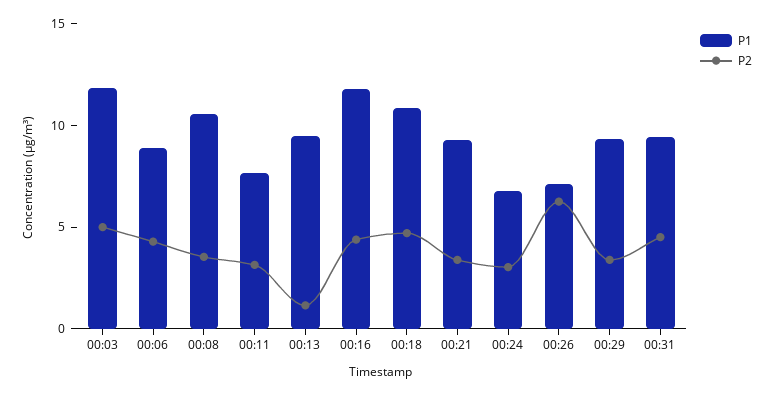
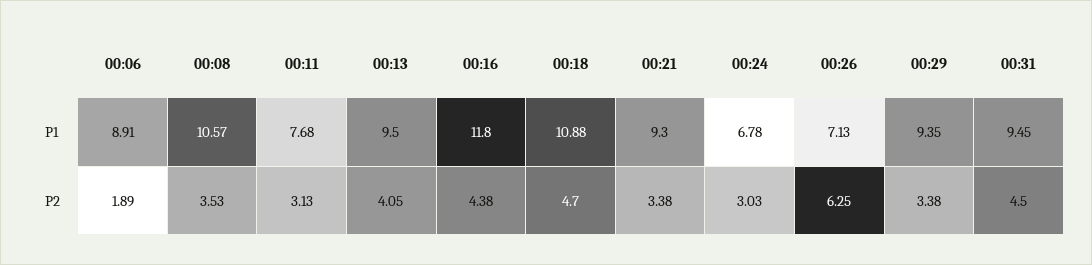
  {
    "P1": {
-     "00:03": 12,
      "00:06": 8.91,
      "00:08": 10.57,
      "00:11": 7.68,
      "00:13": 9.5,
      "00:16": 11.8,
      "00:18": 10.88,
      "00:21": 9.3,
      "00:24": 6.78,
      "00:26": 7.13,
      "00:29": 9.35,
      "00:31": 9.45
    },
    "P2": {
-     "00:03": 5,
-     "00:06": 4,
+     "00:06": 1.89,
      "00:08": 3.53,
      "00:11": 3.13,
-     "00:13": 1,
+     "00:13": 4.05,
      "00:16": 4.38,
      "00:18": 4.7,
      "00:21": 3.38,
      "00:24": 3.03,
      "00:26": 6.25,
      "00:29": 3.38,
      "00:31": 4.5
    }
  }

